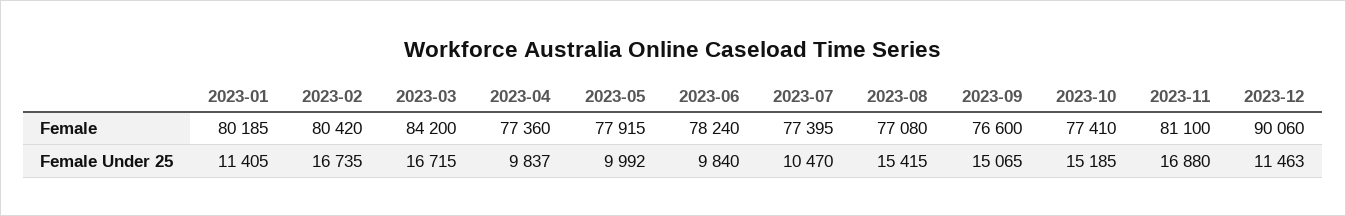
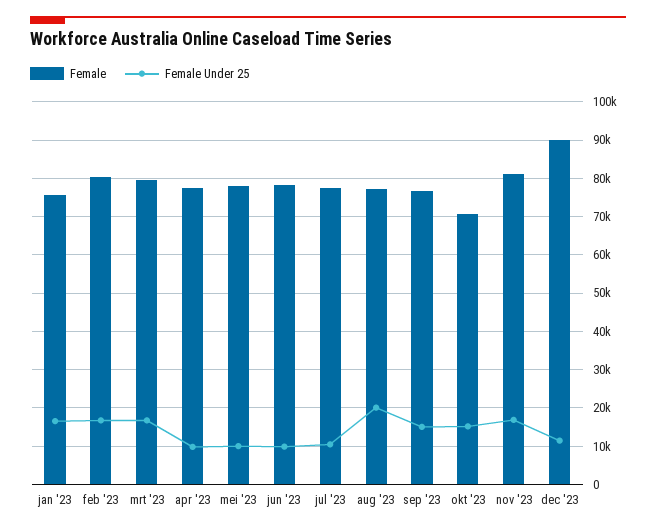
  {
    "Female": {
-     "2023-01": 80185,
+     "2023-01": 76000,
      "2023-02": 80420,
-     "2023-03": 84200,
+     "2023-03": 80000,
      "2023-04": 77360,
      "2023-05": 77915,
      "2023-06": 78240,
      "2023-07": 77395,
      "2023-08": 77080,
      "2023-09": 76600,
-     "2023-10": 77410,
+     "2023-10": 70000,
      "2023-11": 81100,
      "2023-12": 90060
    },
    "Female Under 25": {
-     "2023-01": 11405,
+     "2023-01": 16000,
      "2023-02": 16735,
      "2023-03": 16715,
      "2023-04": 9837,
      "2023-05": 9992,
      "2023-06": 9840,
      "2023-07": 10470,
-     "2023-08": 15415,
+     "2023-08": 20000,
      "2023-09": 15065,
      "2023-10": 15185,
      "2023-11": 16880,
      "2023-12": 11463
    }
  }

